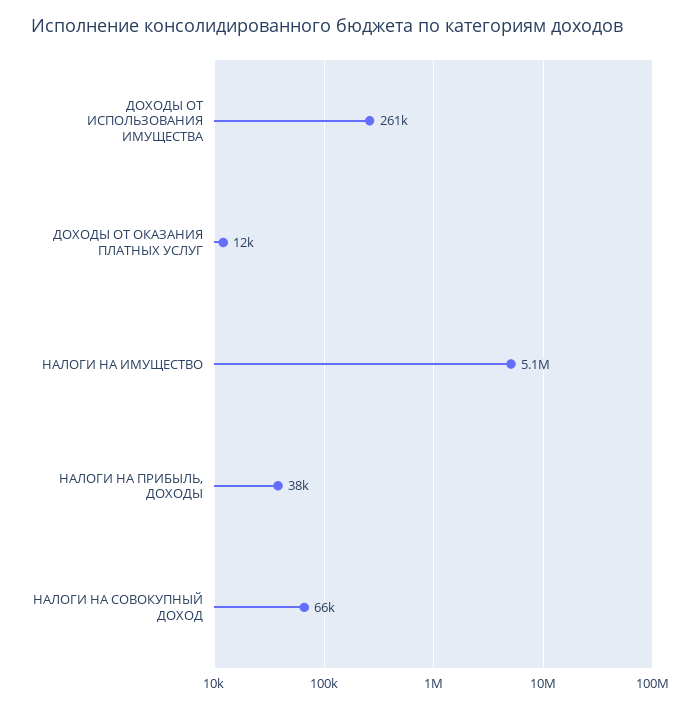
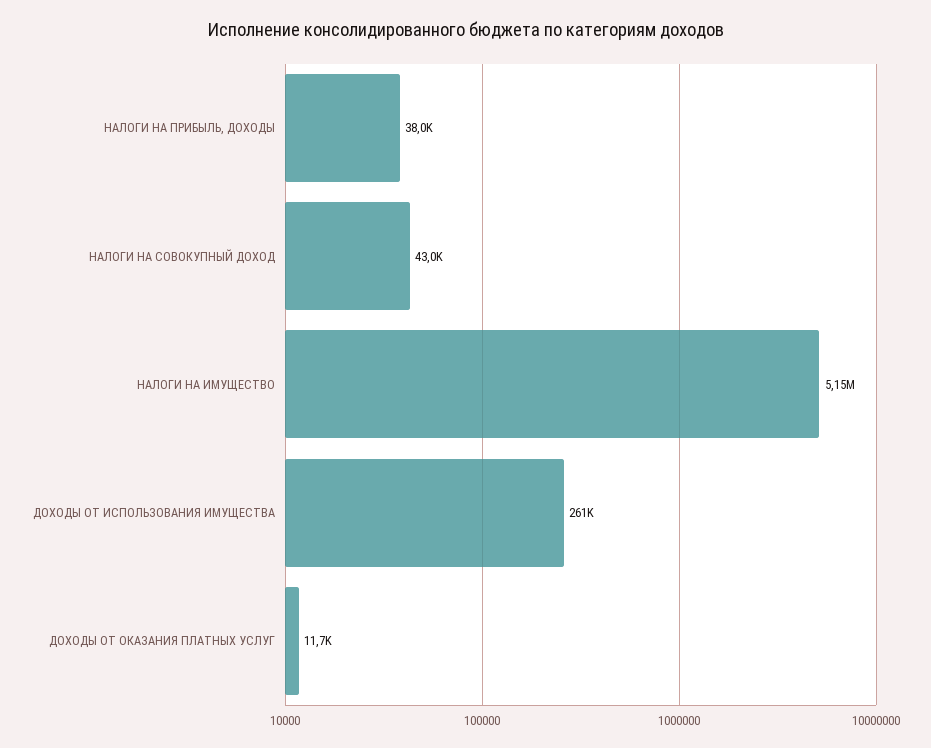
  {
    "ДОХОДЫ ОТ ИСПОЛЬЗОВАНИЯ ИМУЩЕСТВА": 261000,
    "ДОХОДЫ ОТ ОКАЗАНИЯ ПЛАТНЫХ УСЛУГ": 11700,
    "НАЛОГИ НА ИМУЩЕСТВО": 5150000,
    "НАЛОГИ НА ПРИБЫЛЬ, ДОХОДЫ": 38000,
-   "НАЛОГИ НА СОВОКУПНЫЙ ДОХОД": 66000
+   "НАЛОГИ НА СОВОКУПНЫЙ ДОХОД": 43000
  }

